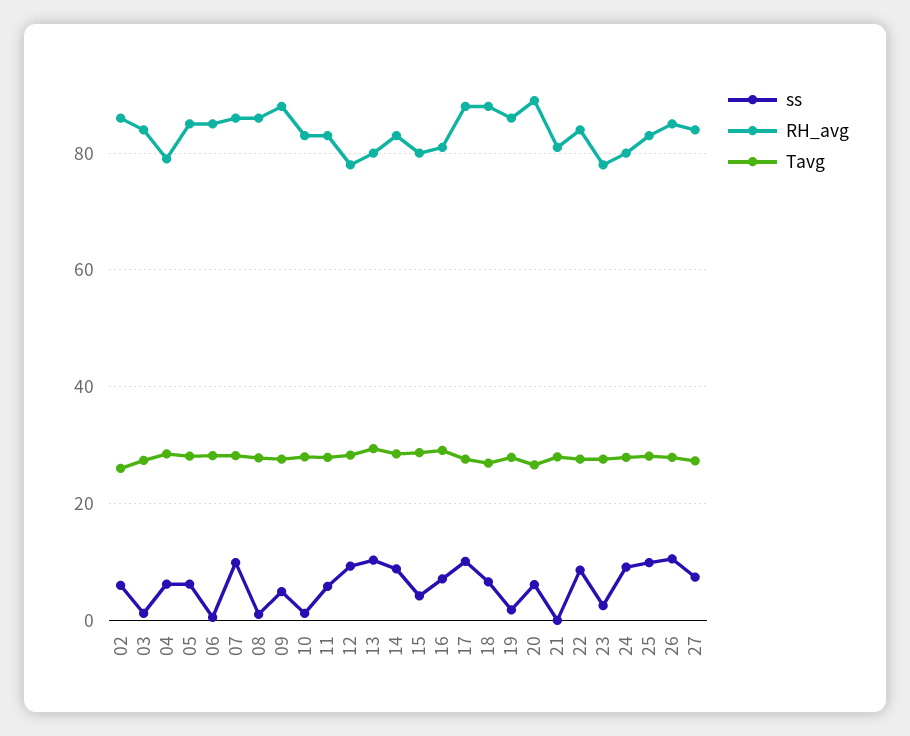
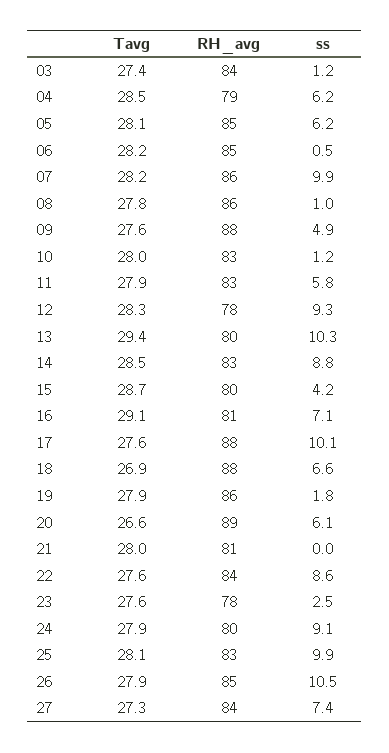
  {
    "ss": {
-     "02": 6,
      "03": 1.2,
      "04": 6.2,
      "05": 6.2,
      "06": 0.5,
      "07": 9.9,
      "08": 1,
      "09": 4.9,
      "10": 1.2,
      "11": 5.8,
      "12": 9.3,
      "13": 10.3,
      "14": 8.8,
      "15": 4.2,
      "16": 7.1,
      "17": 10.1,
      "18": 6.6,
      "19": 1.8,
      "20": 6.1,
      "21": 0,
      "22": 8.6,
      "23": 2.5,
      "24": 9.1,
      "25": 9.9,
      "26": 10.5,
      "27": 7.4
    },
    "RH_avg": {
-     "02": 86,
      "03": 84,
      "04": 79,
      "05": 85,
      "06": 85,
      "07": 86,
      "08": 86,
      "09": 88,
      "10": 83,
      "11": 83,
      "12": 78,
      "13": 80,
      "14": 83,
      "15": 80,
      "16": 81,
      "17": 88,
      "18": 88,
      "19": 86,
      "20": 89,
      "21": 81,
      "22": 84,
      "23": 78,
      "24": 80,
      "25": 83,
      "26": 85,
      "27": 84
    },
    "Tavg": {
-     "02": 26,
      "03": 27.4,
      "04": 28.5,
      "05": 28.1,
      "06": 28.2,
      "07": 28.2,
      "08": 27.8,
      "09": 27.6,
      "10": 28,
      "11": 27.9,
      "12": 28.3,
      "13": 29.4,
      "14": 28.5,
      "15": 28.7,
      "16": 29.1,
      "17": 27.6,
      "18": 26.9,
      "19": 27.9,
      "20": 26.6,
      "21": 28,
      "22": 27.6,
      "23": 27.6,
      "24": 27.9,
      "25": 28.1,
      "26": 27.9,
      "27": 27.3
    }
  }

